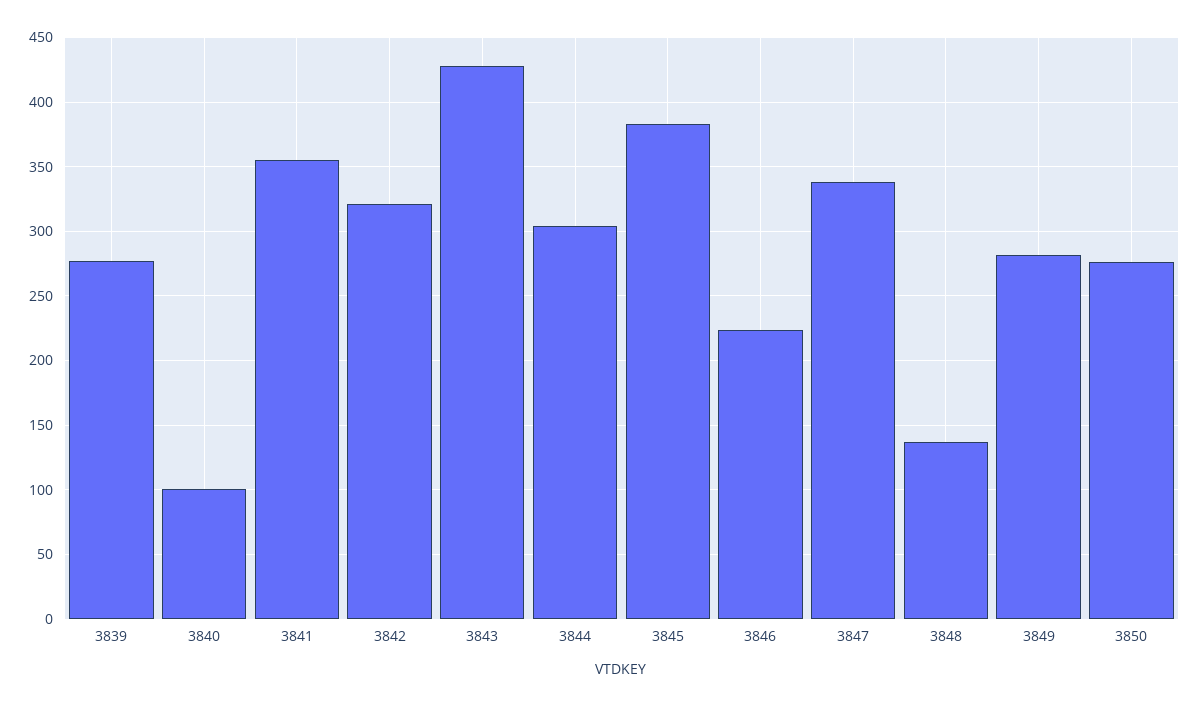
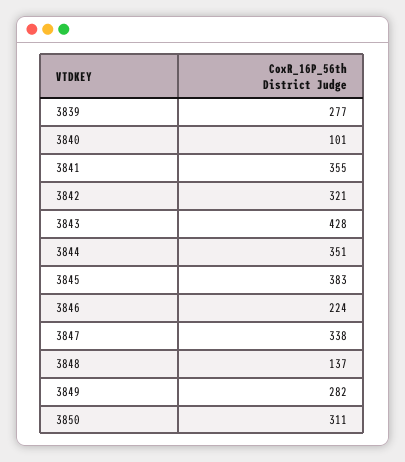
  {
    "3839": 277,
    "3840": 101,
    "3841": 355,
    "3842": 321,
    "3843": 428,
-   "3844": 305,
+   "3844": 351,
    "3845": 383,
    "3846": 224,
    "3847": 338,
    "3848": 137,
    "3849": 282,
-   "3850": 275
+   "3850": 311
  }

